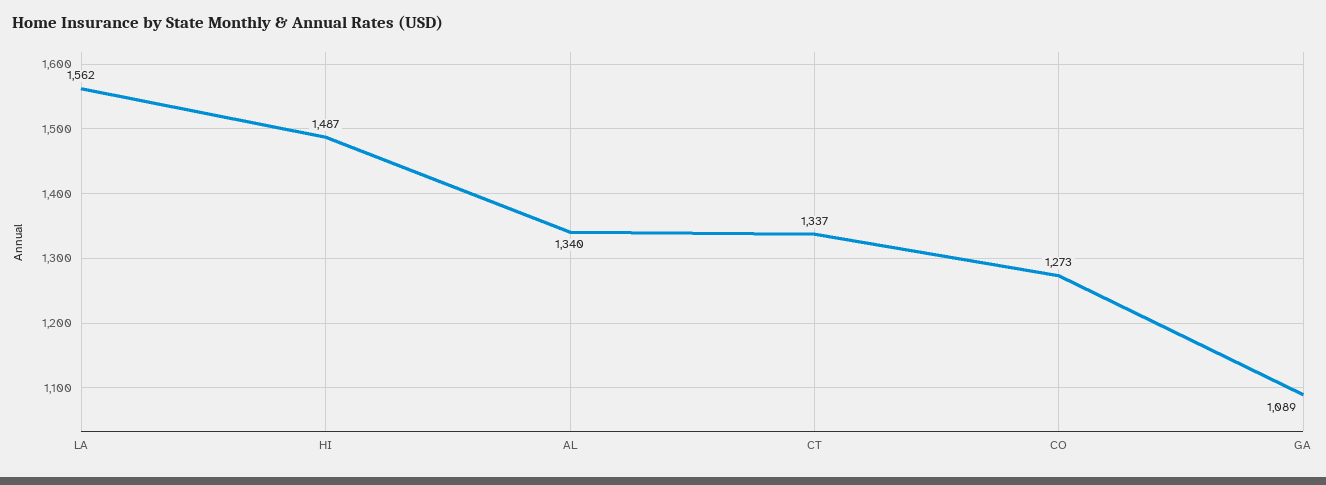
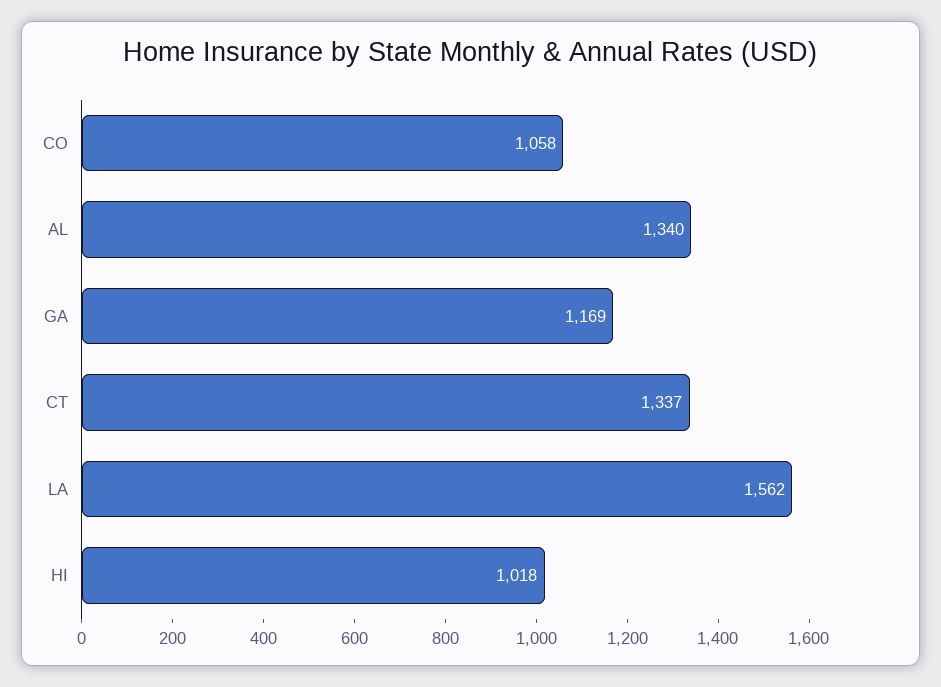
  {
    "LA": 1562,
-   "HI": 1487,
+   "HI": 1018,
    "AL": 1340,
    "CT": 1337,
-   "CO": 1273,
+   "CO": 1058,
-   "GA": 1089
+   "GA": 1169
  }

